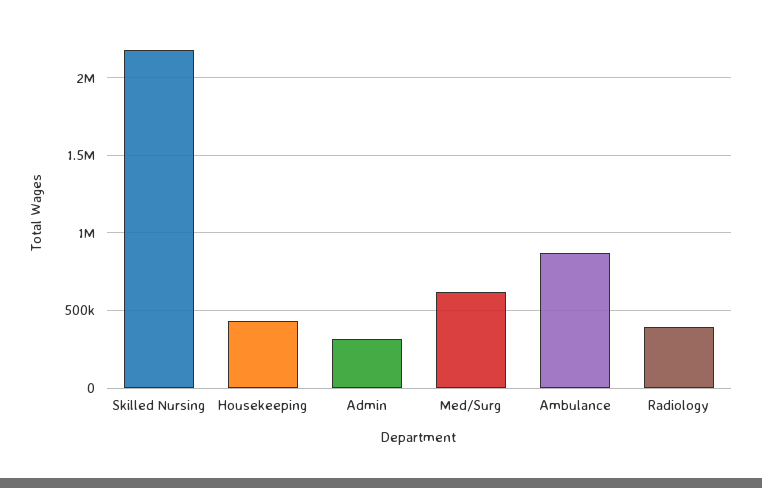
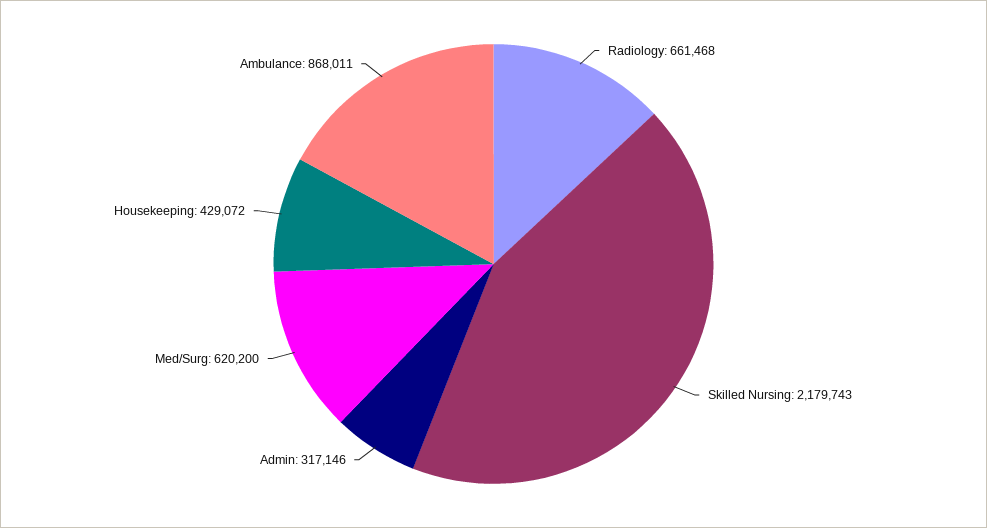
  {
    "Skilled Nursing": 2179743,
    "Housekeeping": 429072,
    "Admin": 317146,
    "Med/Surg": 620200,
    "Ambulance": 868011,
-   "Radiology": 400000
+   "Radiology": 661468
  }

